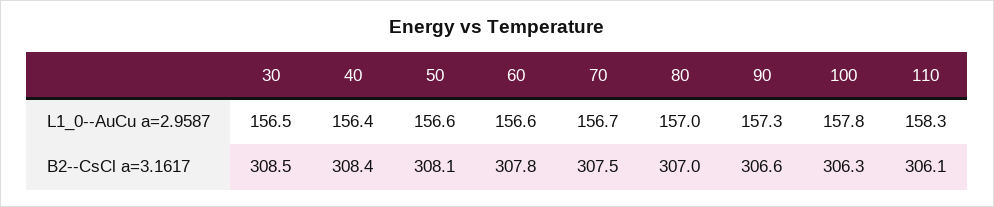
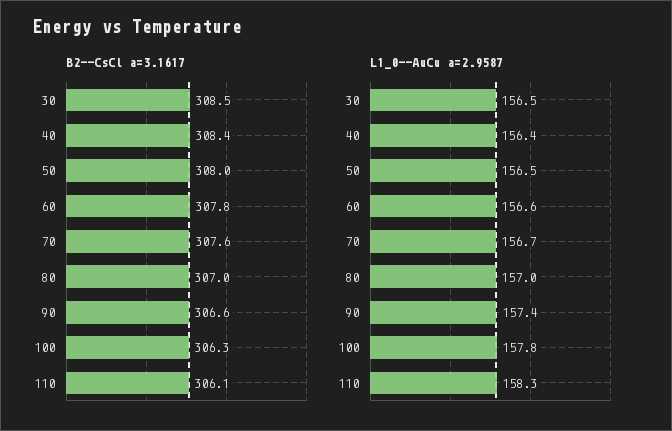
  {
    "L1_0--AuCu a=2.9587": {
      "30": 156.5,
      "40": 156.4,
-     "50": 156.6,
+     "50": 156.5,
      "60": 156.6,
      "70": 156.7,
      "80": 157,
-     "90": 157.3,
+     "90": 157.4,
      "100": 157.8,
      "110": 158.3
    },
    "B2--CsCl a=3.1617": {
      "30": 308.5,
      "40": 308.4,
-     "50": 308.1,
+     "50": 308,
      "60": 307.8,
-     "70": 307.5,
+     "70": 307.6,
      "80": 307,
      "90": 306.6,
      "100": 306.3,
      "110": 306.1
    }
  }

